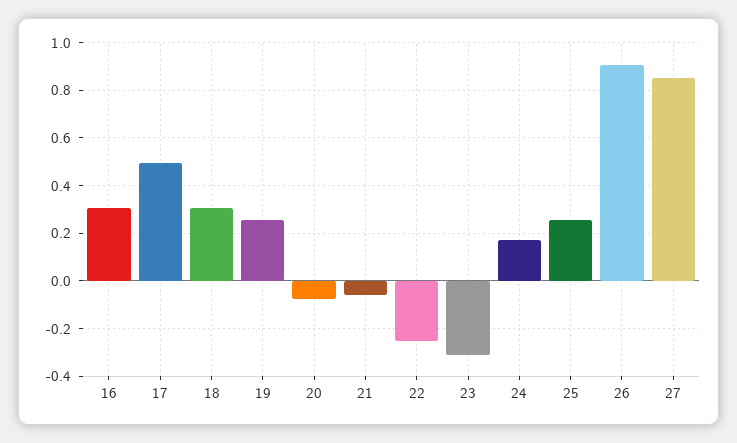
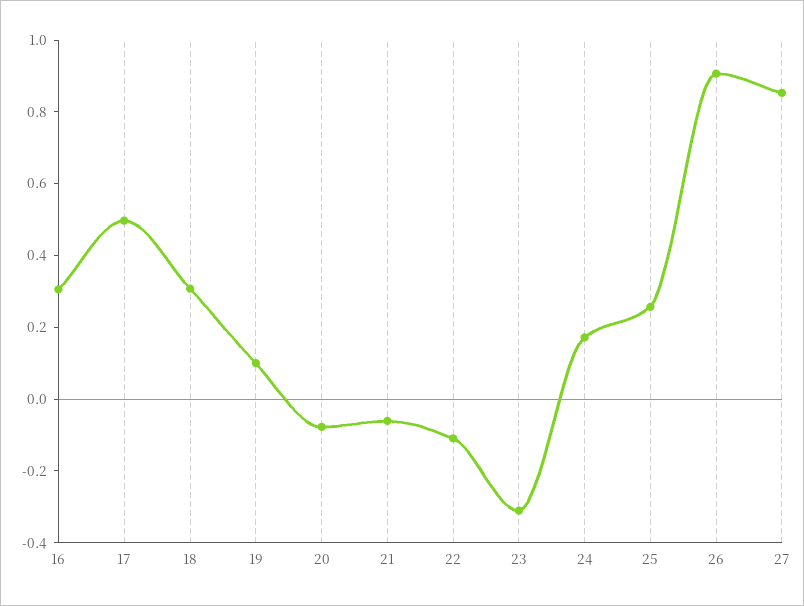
  {
    "16": 0.3,
    "17": 0.5,
    "18": 0.3,
-   "19": 0.25,
+   "19": 0.1,
    "20": -0.1,
    "21": -0.05,
-   "22": -0.25,
+   "22": -0.1,
    "23": -0.3,
    "24": 0.15,
    "25": 0.25,
    "26": 0.9,
    "27": 0.85
  }

